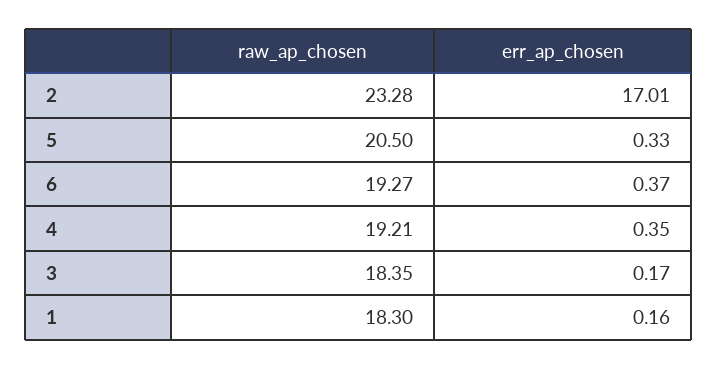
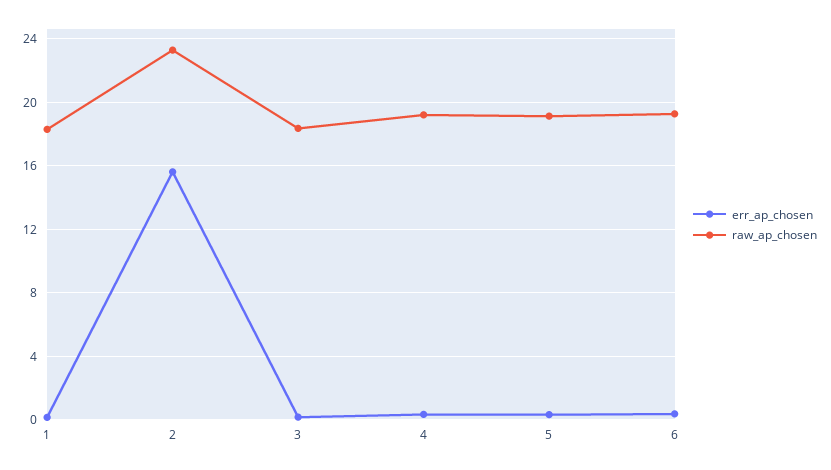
  {
    "raw_ap_chosen": {
      "2": 23.28,
-     "5": 20.5,
+     "5": 19,
      "6": 19.27,
      "4": 19.21,
      "3": 18.35,
      "1": 18.3
    },
    "err_ap_chosen": {
-     "2": 17.01,
+     "2": 15.5,
      "5": 0.33,
      "6": 0.37,
      "4": 0.35,
      "3": 0.17,
      "1": 0.16
    }
  }

